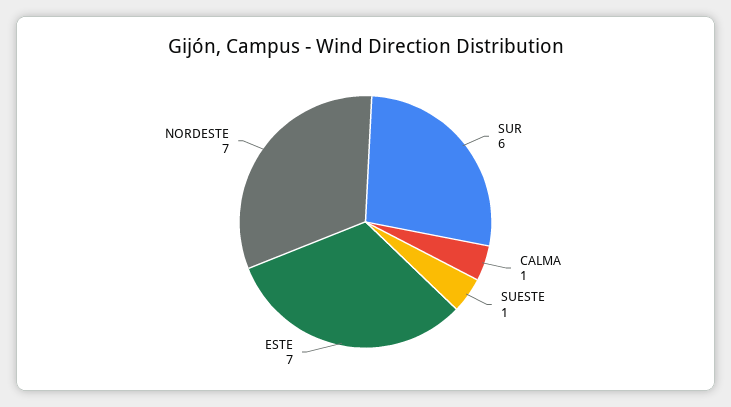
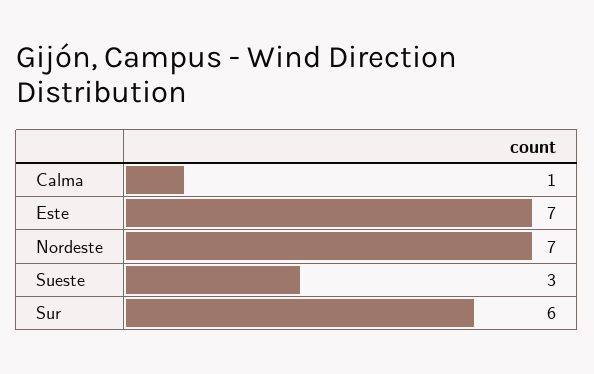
  {
    "SUR": 6,
    "CALMA": 1,
-   "SUESTE": 1,
+   "SUESTE": 3,
    "ESTE": 7,
    "NORDESTE": 7
  }

